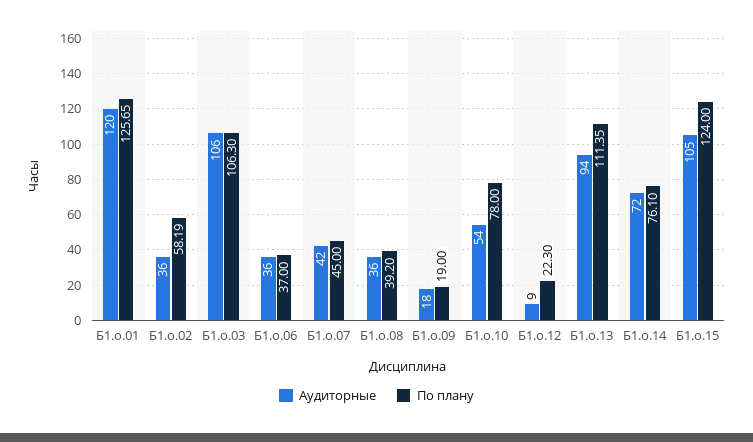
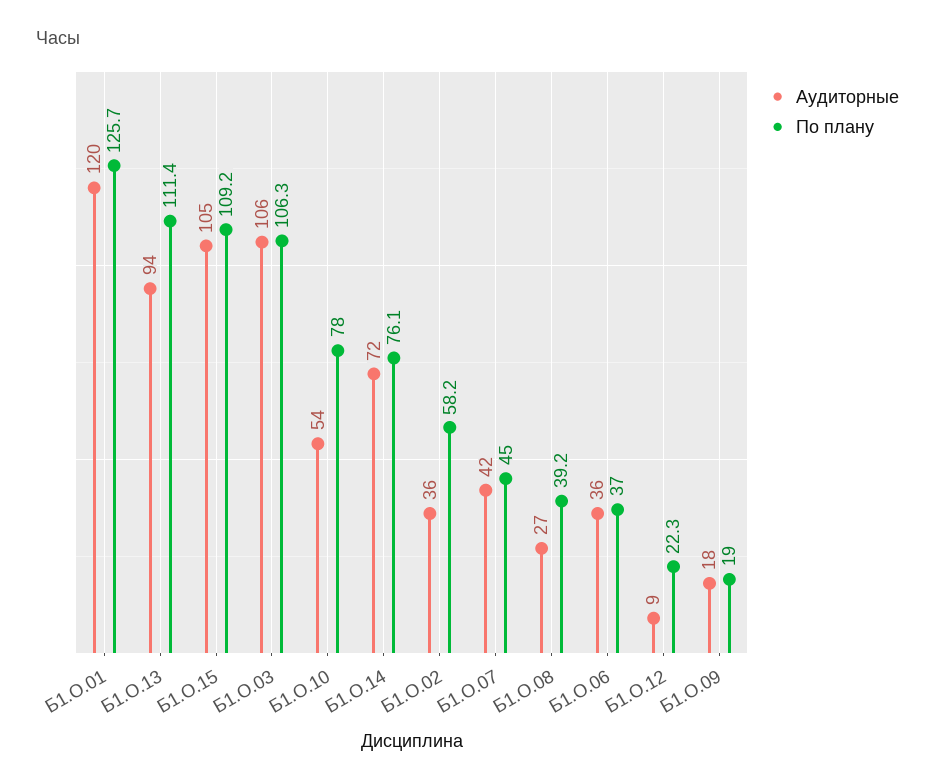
  {
    "Аудиторные": {
      "Б1.о.01": 120,
      "Б1.о.02": 36,
      "Б1.о.03": 106,
      "Б1.о.06": 36,
      "Б1.о.07": 42,
-     "Б1.о.08": 36,
+     "Б1.о.08": 27,
      "Б1.о.09": 18,
      "Б1.о.10": 54,
      "Б1.о.12": 9,
      "Б1.о.13": 94,
      "Б1.о.14": 72,
      "Б1.о.15": 105
    },
    "По плану": {
      "Б1.о.01": 125.65,
      "Б1.о.02": 58.19,
      "Б1.о.03": 106.3,
      "Б1.о.06": 37,
      "Б1.о.07": 45,
      "Б1.о.08": 39.2,
      "Б1.о.09": 19,
      "Б1.о.10": 78,
      "Б1.о.12": 22.3,
      "Б1.о.13": 111.35,
      "Б1.о.14": 76.1,
-     "Б1.о.15": 124
+     "Б1.о.15": 109.2
    }
  }

